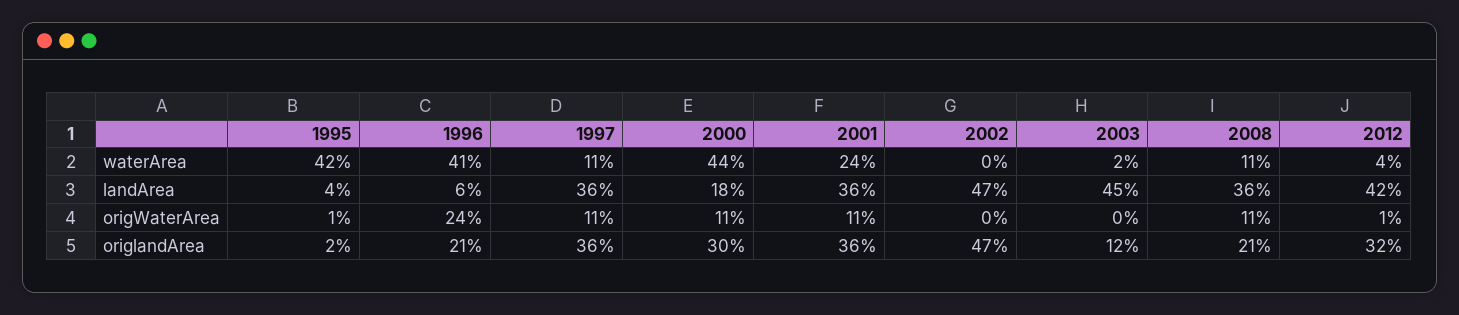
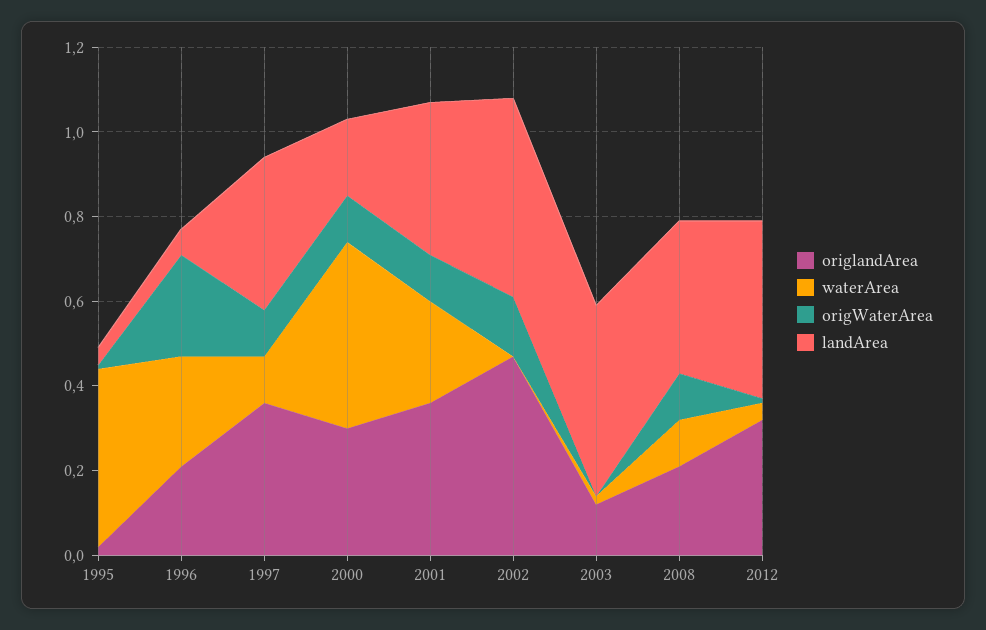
  {
    "waterArea": {
      "1995": 0.42,
-     "1996": 0.41,
+     "1996": 0.25,
      "1997": 0.11,
      "2000": 0.44,
      "2001": 0.24,
      "2002": 0,
      "2003": 0.02,
      "2008": 0.11,
      "2012": 0.04
    },
    "landArea": {
      "1995": 0.04,
      "1996": 0.06,
      "1997": 0.36,
      "2000": 0.18,
      "2001": 0.36,
      "2002": 0.47,
      "2003": 0.45,
      "2008": 0.36,
      "2012": 0.42
    },
    "origWaterArea": {
      "1995": 0.01,
      "1996": 0.24,
      "1997": 0.11,
      "2000": 0.11,
      "2001": 0.11,
-     "2002": 0,
+     "2002": 0.15,
      "2003": 0,
      "2008": 0.11,
      "2012": 0.01
    },
    "origlandArea": {
      "1995": 0.02,
      "1996": 0.21,
      "1997": 0.36,
      "2000": 0.3,
      "2001": 0.36,
      "2002": 0.47,
      "2003": 0.12,
      "2008": 0.21,
      "2012": 0.32
    }
  }

